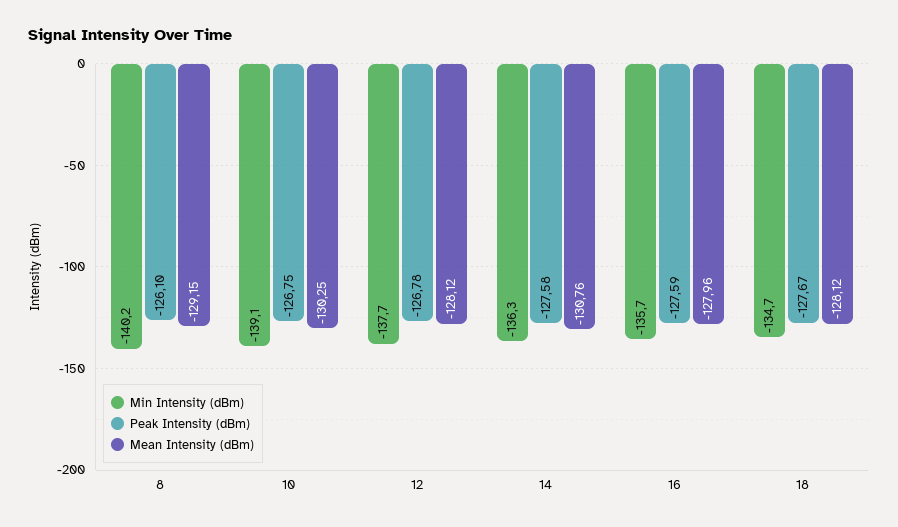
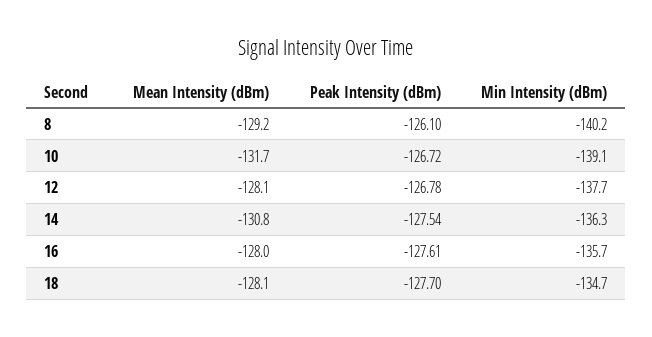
  {
    "Min Intensity (dBm)": {
      "8": -140.2,
      "10": -139.1,
      "12": -137.7,
      "14": -136.3,
      "16": -135.7,
      "18": -134.7
    },
    "Peak Intensity (dBm)": {
      "8": -126.1,
-     "10": -126.75,
+     "10": -126.72,
      "12": -126.78,
-     "14": -127.58,
+     "14": -127.54,
-     "16": -127.59,
+     "16": -127.61,
-     "18": -127.67
+     "18": -127.7
    },
    "Mean Intensity (dBm)": {
      "8": -129.15,
-     "10": -130.25,
+     "10": -131.7,
      "12": -128.12,
      "14": -130.76,
      "16": -127.96,
      "18": -128.12
    }
  }

